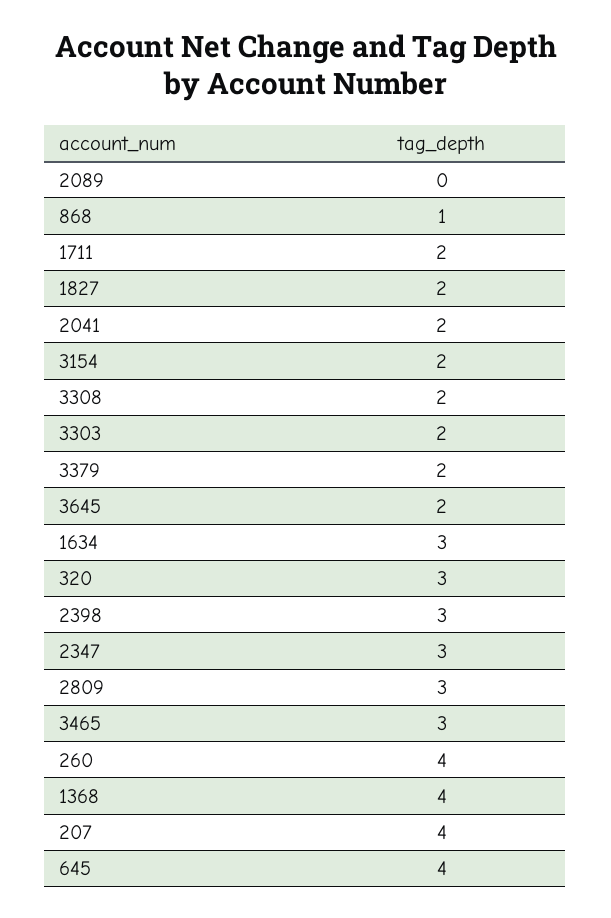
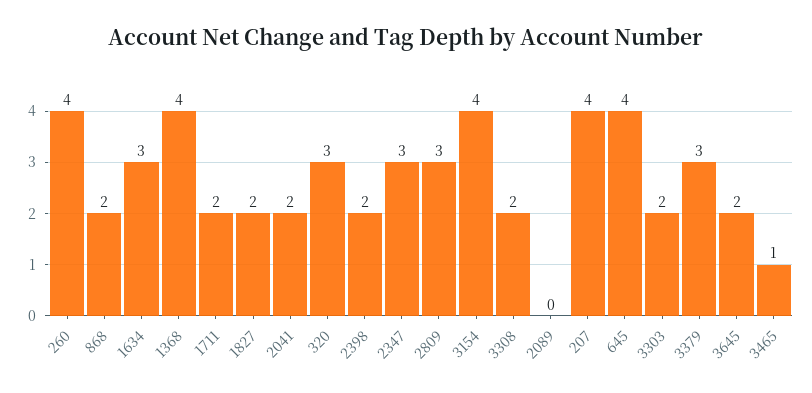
  {
    "2089": 0,
-   "868": 1,
+   "868": 2,
    "1711": 2,
    "1827": 2,
    "2041": 2,
-   "3154": 2,
+   "3154": 4,
    "3308": 2,
    "3303": 2,
-   "3379": 2,
+   "3379": 3,
    "3645": 2,
    "1634": 3,
    "320": 3,
-   "2398": 3,
+   "2398": 2,
    "2347": 3,
    "2809": 3,
-   "3465": 3,
+   "3465": 1,
    "260": 4,
    "1368": 4,
    "207": 4,
    "645": 4
  }

